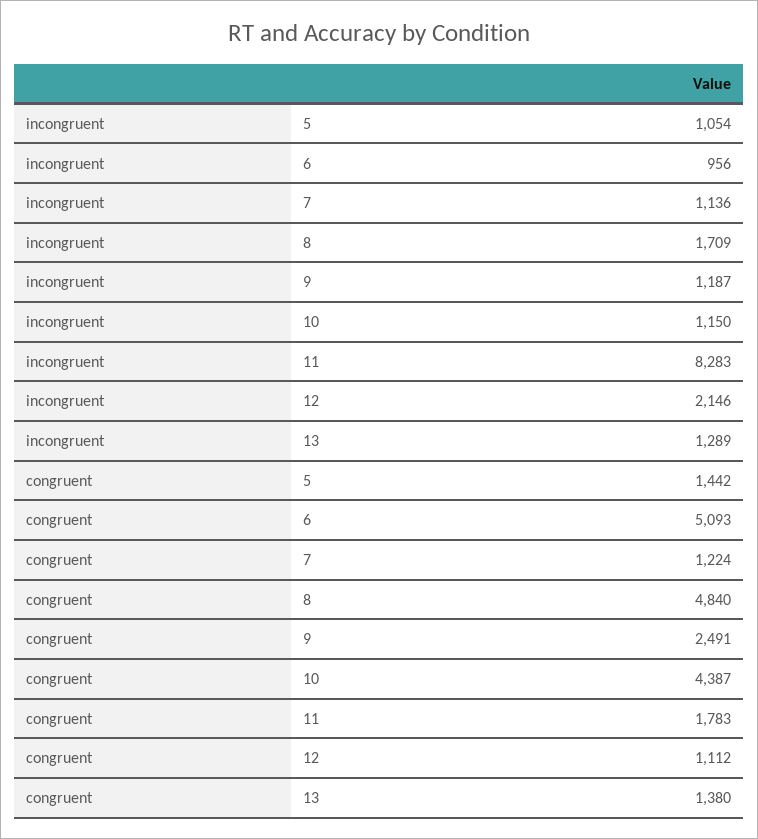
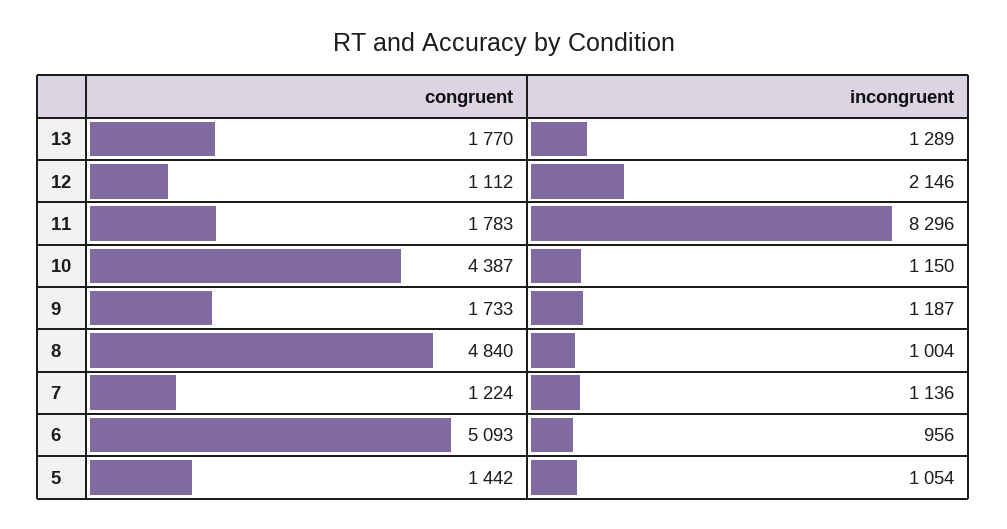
  {
    "incongruent": {
      "5": 1054,
      "6": 956,
      "7": 1136,
-     "8": 1709,
+     "8": 1004,
      "9": 1187,
      "10": 1150,
-     "11": 8283,
+     "11": 8296,
      "12": 2146,
      "13": 1289
    },
    "congruent": {
      "5": 1442,
      "6": 5093,
      "7": 1224,
      "8": 4840,
-     "9": 2491,
+     "9": 1733,
      "10": 4387,
      "11": 1783,
      "12": 1112,
-     "13": 1380
+     "13": 1770
    }
  }

